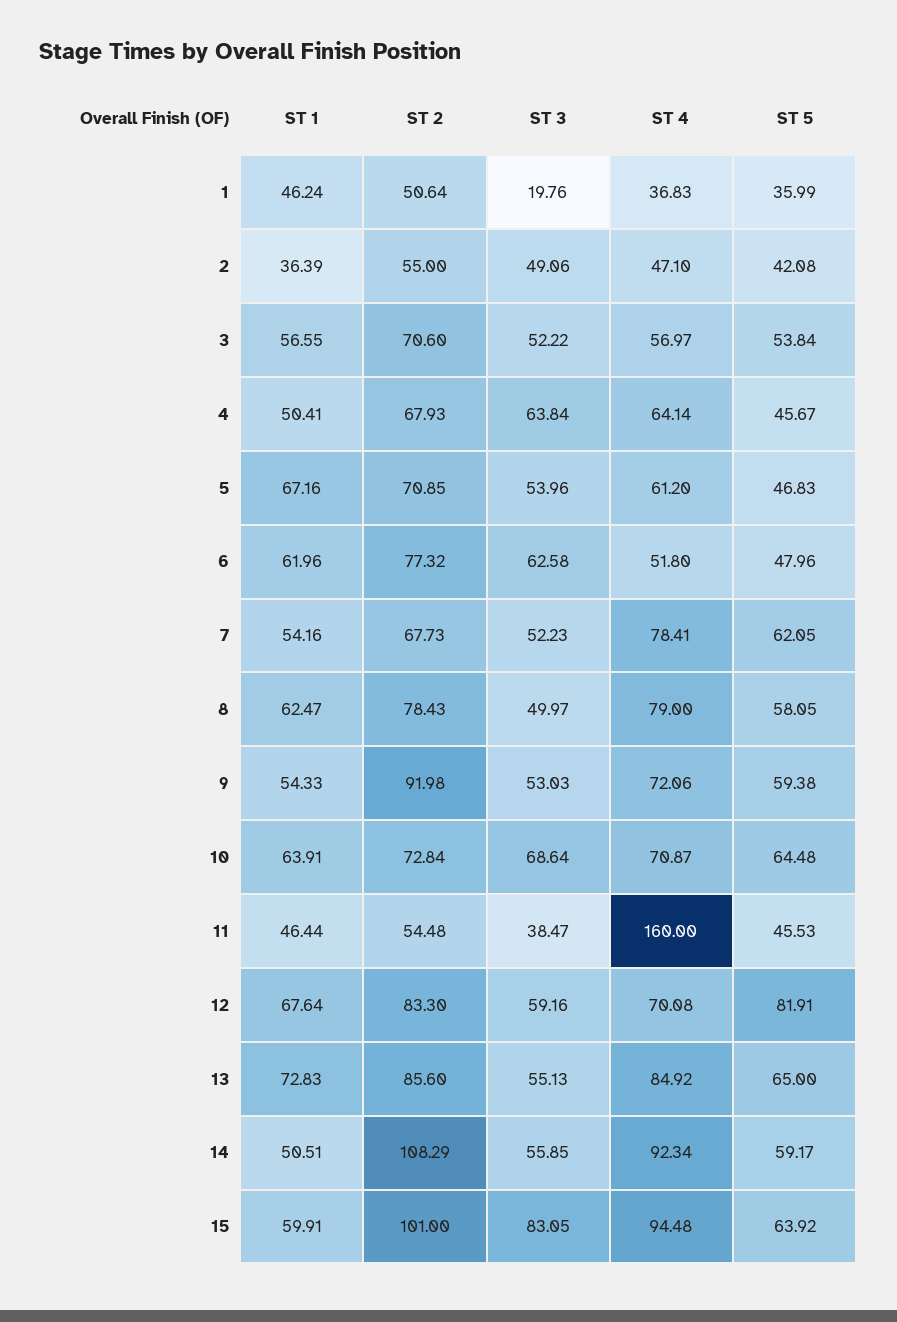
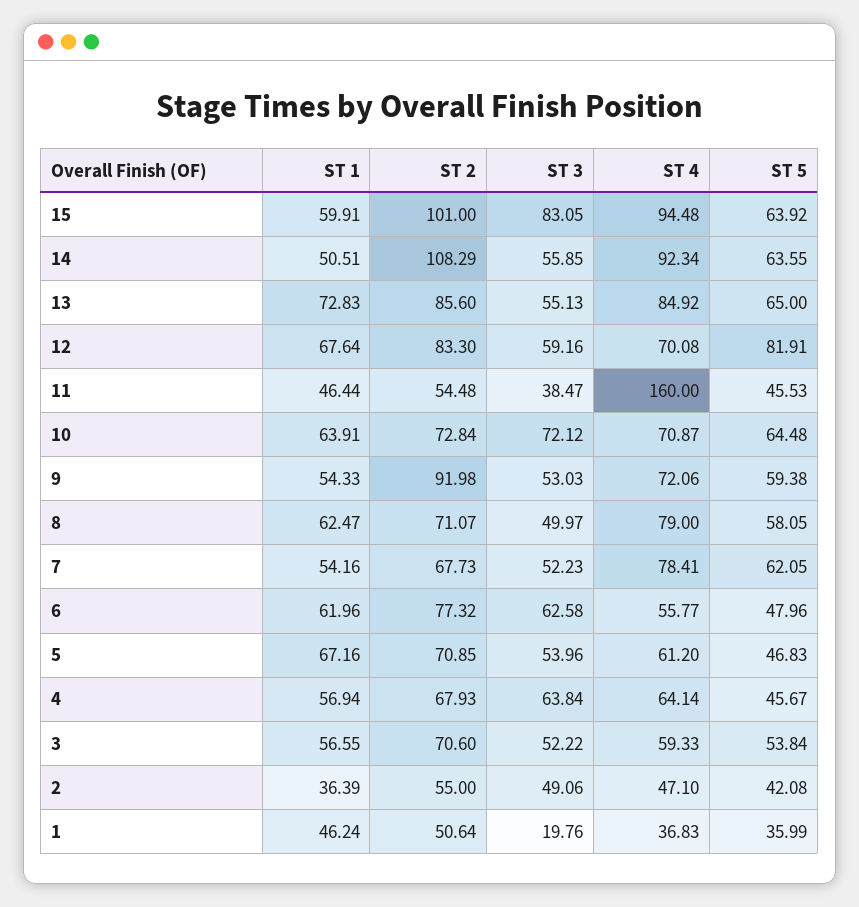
  {
    "ST 1": {
      "1": 46.24,
      "2": 36.39,
      "3": 56.55,
-     "4": 50.41,
+     "4": 56.94,
      "5": 67.16,
      "6": 61.96,
      "7": 54.16,
      "8": 62.47,
      "9": 54.33,
      "10": 63.91,
      "11": 46.44,
      "12": 67.64,
      "13": 72.83,
      "14": 50.51,
      "15": 59.91
    },
    "ST 2": {
      "1": 50.64,
      "2": 55,
      "3": 70.6,
      "4": 67.93,
      "5": 70.85,
      "6": 77.32,
      "7": 67.73,
-     "8": 78.43,
+     "8": 71.07,
      "9": 91.98,
      "10": 72.84,
      "11": 54.48,
      "12": 83.3,
      "13": 85.6,
      "14": 108.29,
      "15": 101
    },
    "ST 3": {
      "1": 19.76,
      "2": 49.06,
      "3": 52.22,
      "4": 63.84,
      "5": 53.96,
      "6": 62.58,
      "7": 52.23,
      "8": 49.97,
      "9": 53.03,
-     "10": 68.64,
+     "10": 72.12,
      "11": 38.47,
      "12": 59.16,
      "13": 55.13,
      "14": 55.85,
      "15": 83.05
    },
    "ST 4": {
      "1": 36.83,
      "2": 47.1,
-     "3": 56.97,
+     "3": 59.33,
      "4": 64.14,
      "5": 61.2,
-     "6": 51.8,
+     "6": 55.77,
      "7": 78.41,
      "8": 79,
      "9": 72.06,
      "10": 70.87,
      "11": 160,
      "12": 70.08,
      "13": 84.92,
      "14": 92.34,
      "15": 94.48
    },
    "ST 5": {
      "1": 35.99,
      "2": 42.08,
      "3": 53.84,
      "4": 45.67,
      "5": 46.83,
      "6": 47.96,
      "7": 62.05,
      "8": 58.05,
      "9": 59.38,
      "10": 64.48,
      "11": 45.53,
      "12": 81.91,
      "13": 65,
-     "14": 59.17,
+     "14": 63.55,
      "15": 63.92
    }
  }

